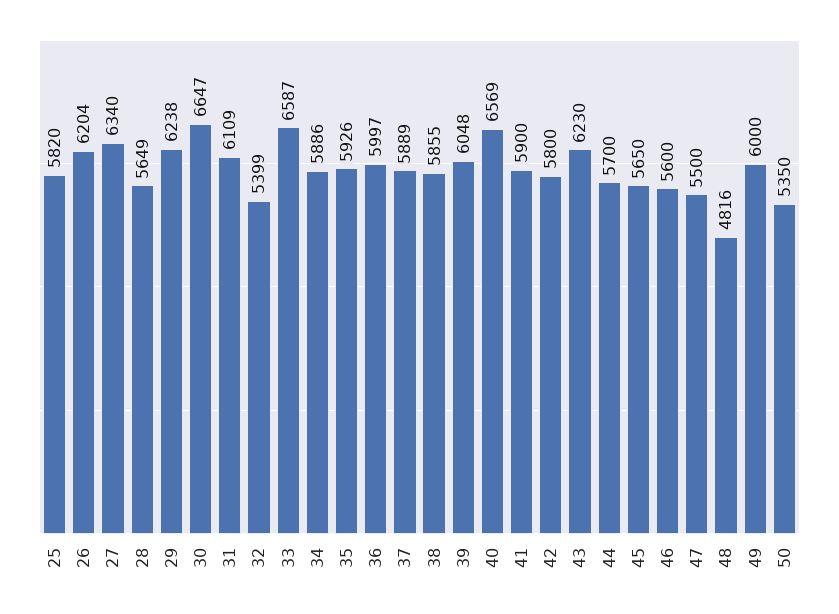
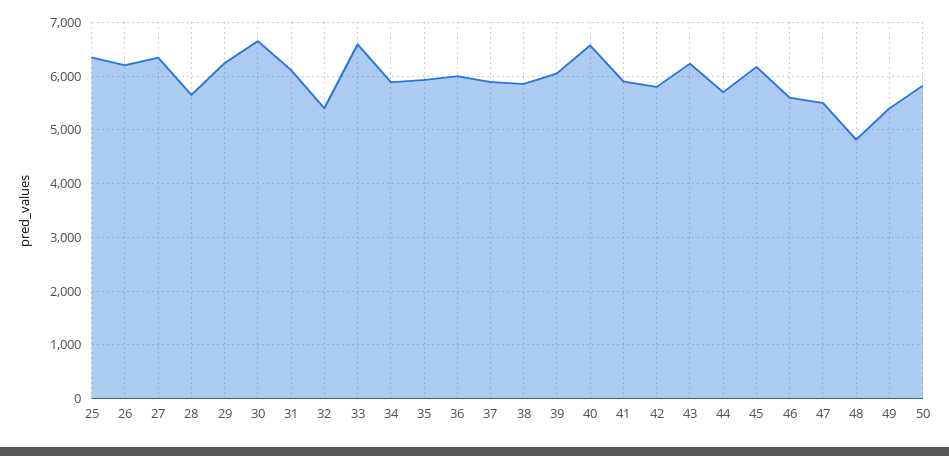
  {
-   "25": 5820,
+   "25": 6400,
    "26": 6204,
    "27": 6340,
    "28": 5649,
    "29": 6238,
    "30": 6647,
    "31": 6109,
    "32": 5399,
    "33": 6587,
    "34": 5886,
    "35": 5926,
    "36": 5997,
    "37": 5889,
    "38": 5855,
    "39": 6048,
    "40": 6569,
    "41": 5900,
    "42": 5800,
    "43": 6230,
    "44": 5700,
-   "45": 5650,
+   "45": 6200,
    "46": 5600,
    "47": 5500,
    "48": 4816,
-   "49": 6000,
+   "49": 5400,
-   "50": 5350
+   "50": 5800
  }

